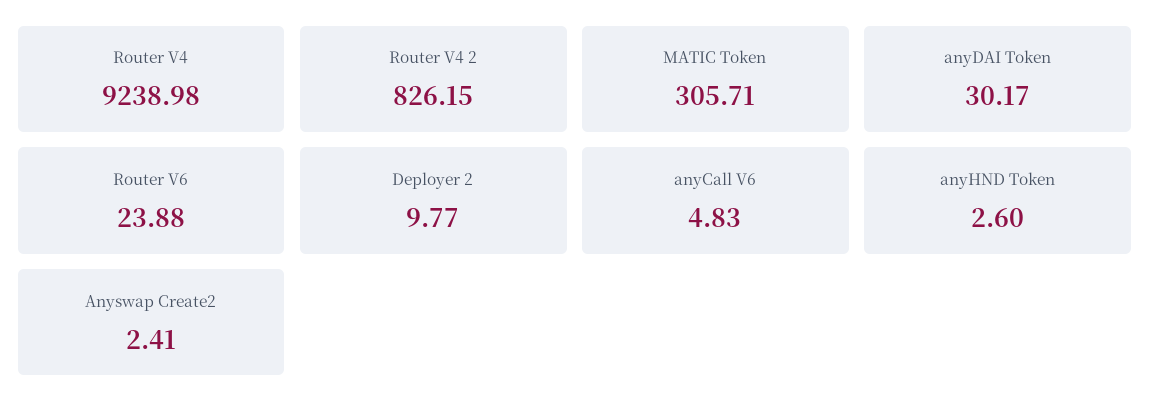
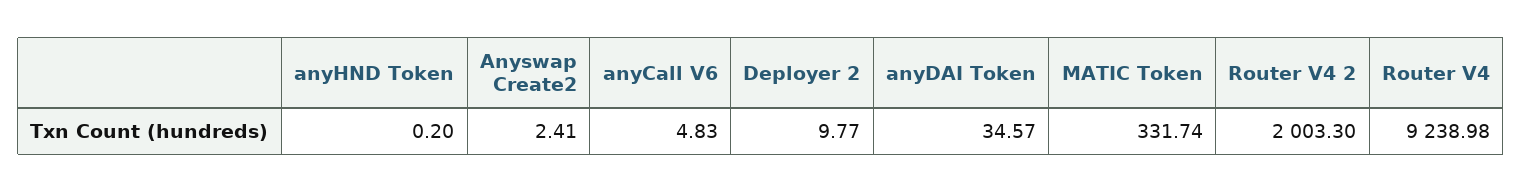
  {
    "Router V4": 9238.98,
-   "Router V4 2": 826.15,
+   "Router V4 2": 2003.3,
-   "MATIC Token": 305.71,
+   "MATIC Token": 331.74,
-   "anyDAI Token": 30.17,
+   "anyDAI Token": 34.57,
-   "Router V6": 23.88,
    "Deployer 2": 9.77,
    "anyCall V6": 4.83,
-   "anyHND Token": 2.6,
+   "anyHND Token": 0.2,
    "Anyswap Create2": 2.41
  }

